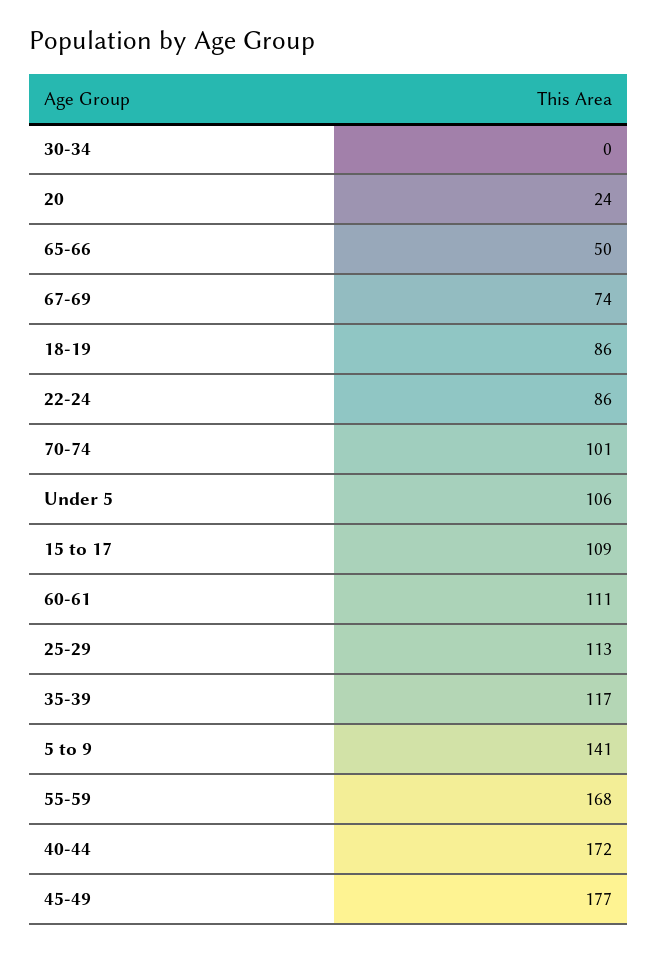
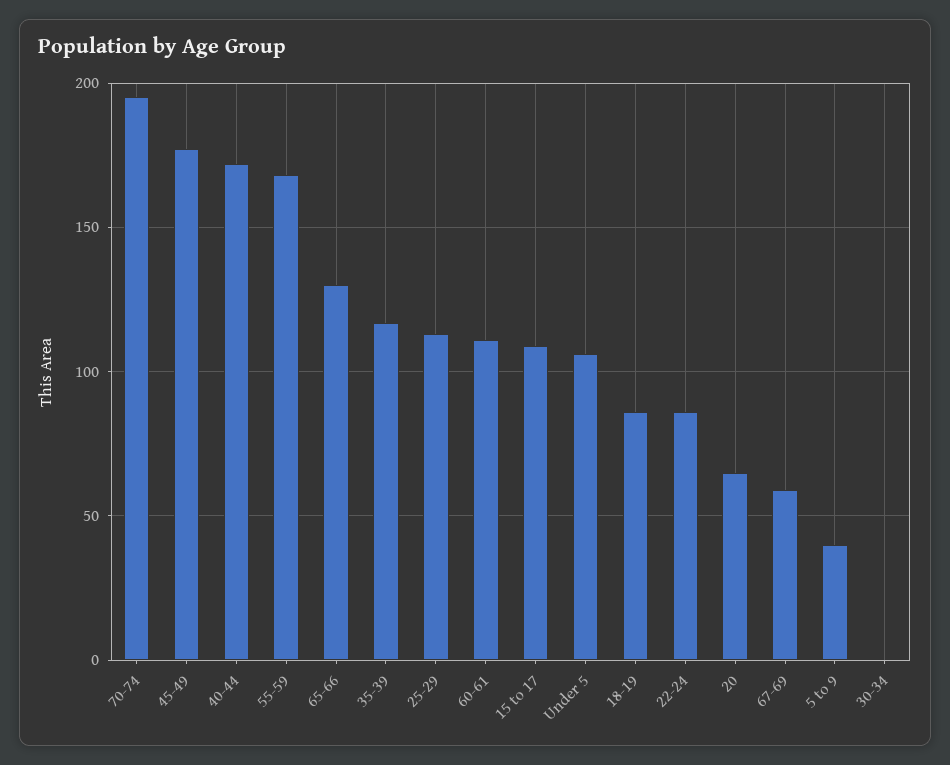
  {
    "30-34": 0,
-   "20": 24,
+   "20": 65,
-   "65-66": 50,
+   "65-66": 130,
-   "67-69": 74,
+   "67-69": 60,
    "18-19": 86,
    "22-24": 86,
-   "70-74": 101,
+   "70-74": 195,
    "Under 5": 106,
    "15 to 17": 109,
    "60-61": 111,
    "25-29": 113,
    "35-39": 117,
-   "5 to 9": 141,
+   "5 to 9": 40,
    "55-59": 168,
    "40-44": 172,
    "45-49": 177
  }

